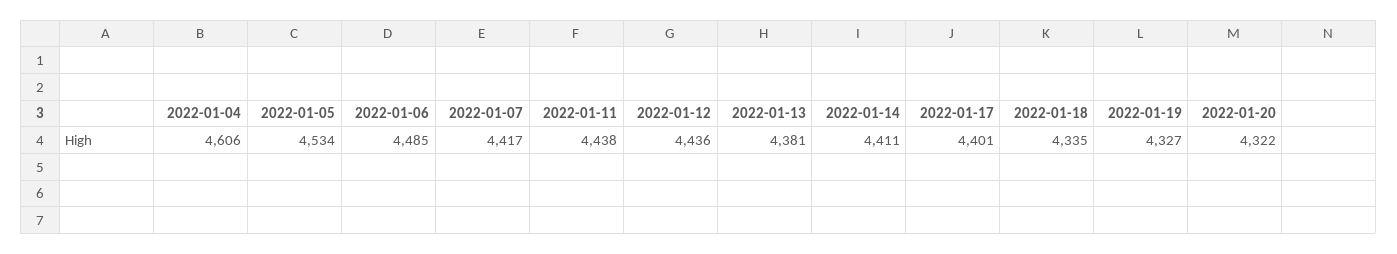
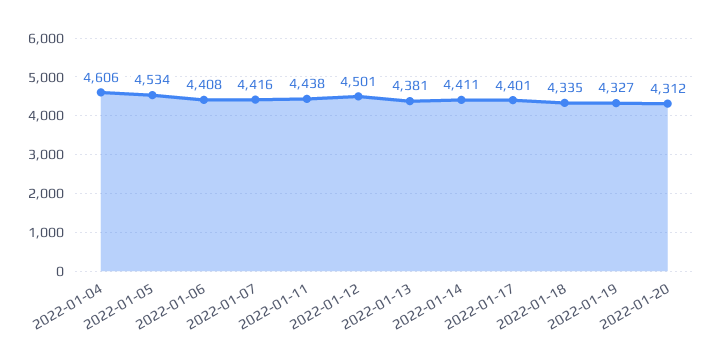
  {
    "2022-01-04": 4606,
    "2022-01-05": 4534,
-   "2022-01-06": 4485,
+   "2022-01-06": 4408,
-   "2022-01-07": 4417,
+   "2022-01-07": 4416,
    "2022-01-11": 4438,
-   "2022-01-12": 4436,
+   "2022-01-12": 4501,
    "2022-01-13": 4381,
    "2022-01-14": 4411,
    "2022-01-17": 4401,
    "2022-01-18": 4335,
    "2022-01-19": 4327,
-   "2022-01-20": 4322
+   "2022-01-20": 4312
  }

